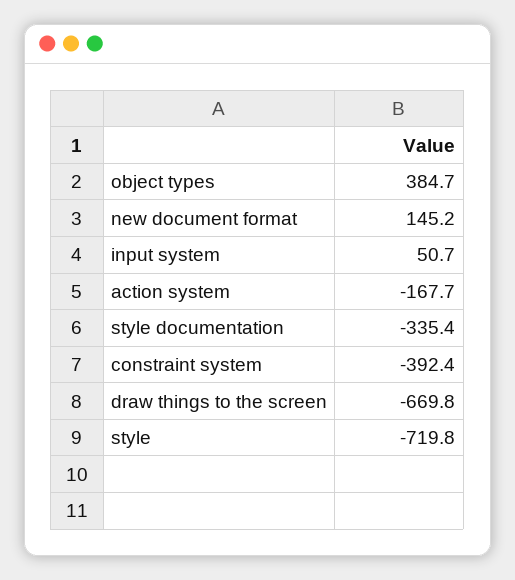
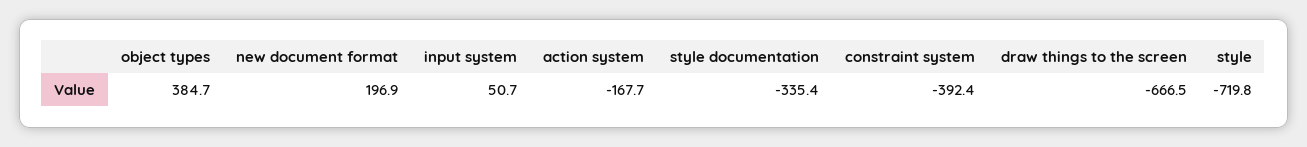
  {
    "object types": 384.7,
-   "new document format": 145.2,
+   "new document format": 196.9,
    "input system": 50.7,
    "action system": -167.7,
    "style documentation": -335.4,
    "constraint system": -392.4,
-   "draw things to the screen": -669.8,
+   "draw things to the screen": -666.5,
    "style": -719.8
  }

